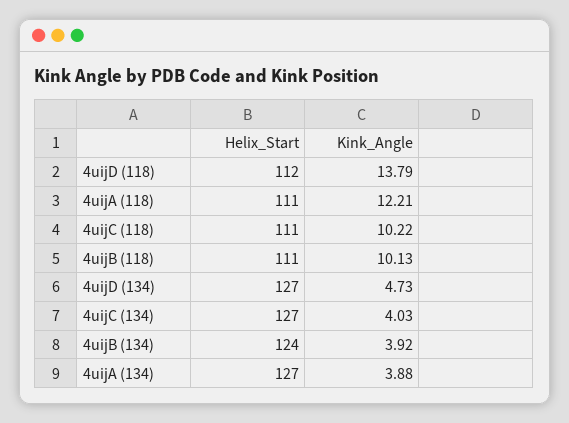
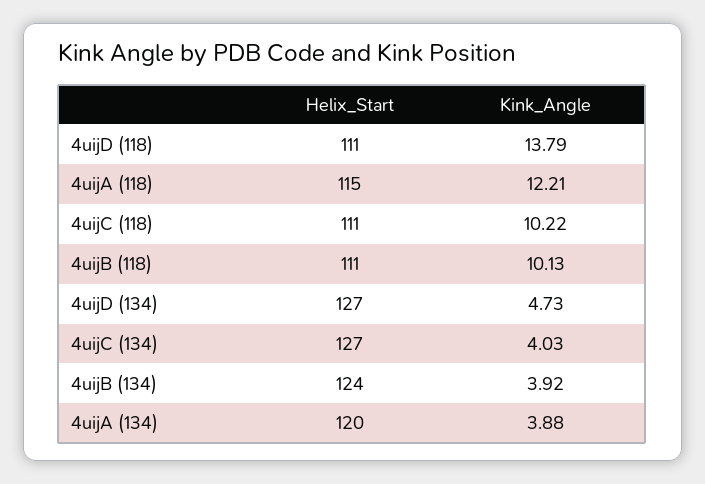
  {
    "Helix_Start": {
-     "4uijD (118)": 112,
+     "4uijD (118)": 111,
-     "4uijA (118)": 111,
+     "4uijA (118)": 115,
      "4uijC (118)": 111,
      "4uijB (118)": 111,
      "4uijD (134)": 127,
      "4uijC (134)": 127,
      "4uijB (134)": 124,
-     "4uijA (134)": 127
+     "4uijA (134)": 120
    },
    "Kink_Angle": {
      "4uijD (118)": 13.79,
      "4uijA (118)": 12.21,
      "4uijC (118)": 10.22,
      "4uijB (118)": 10.13,
      "4uijD (134)": 4.73,
      "4uijC (134)": 4.03,
      "4uijB (134)": 3.92,
      "4uijA (134)": 3.88
    }
  }

